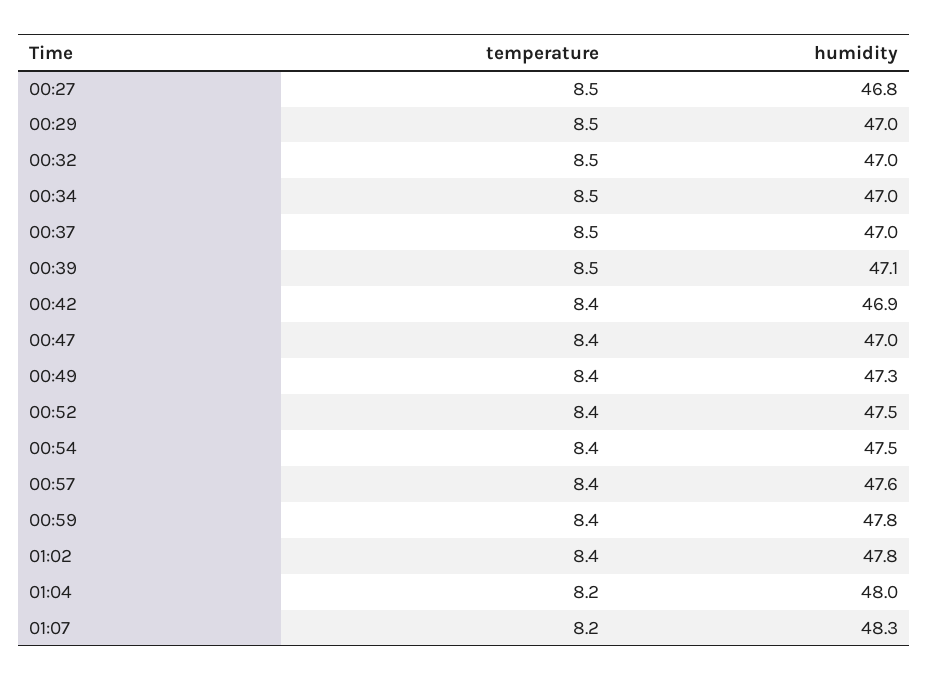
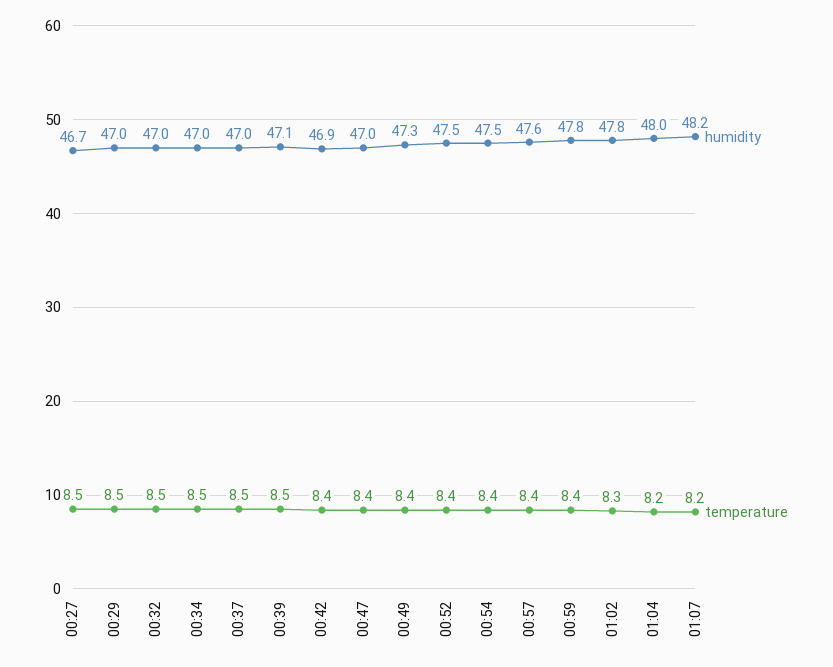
  {
    "temperature": {
      "00:27": 8.5,
      "00:29": 8.5,
      "00:32": 8.5,
      "00:34": 8.5,
      "00:37": 8.5,
      "00:39": 8.5,
      "00:42": 8.4,
      "00:47": 8.4,
      "00:49": 8.4,
      "00:52": 8.4,
      "00:54": 8.4,
      "00:57": 8.4,
      "00:59": 8.4,
-     "01:02": 8.4,
+     "01:02": 8.3,
      "01:04": 8.2,
      "01:07": 8.2
    },
    "humidity": {
-     "00:27": 46.8,
+     "00:27": 46.7,
      "00:29": 47,
      "00:32": 47,
      "00:34": 47,
      "00:37": 47,
      "00:39": 47.1,
      "00:42": 46.9,
      "00:47": 47,
      "00:49": 47.3,
      "00:52": 47.5,
      "00:54": 47.5,
      "00:57": 47.6,
      "00:59": 47.8,
      "01:02": 47.8,
      "01:04": 48,
-     "01:07": 48.3
+     "01:07": 48.2
    }
  }

